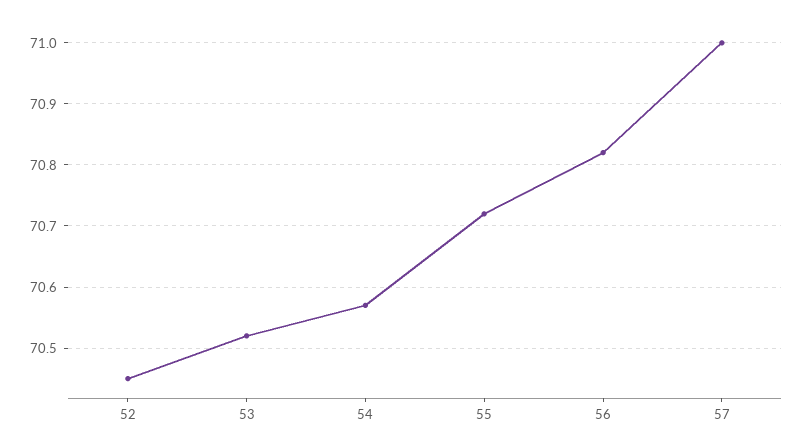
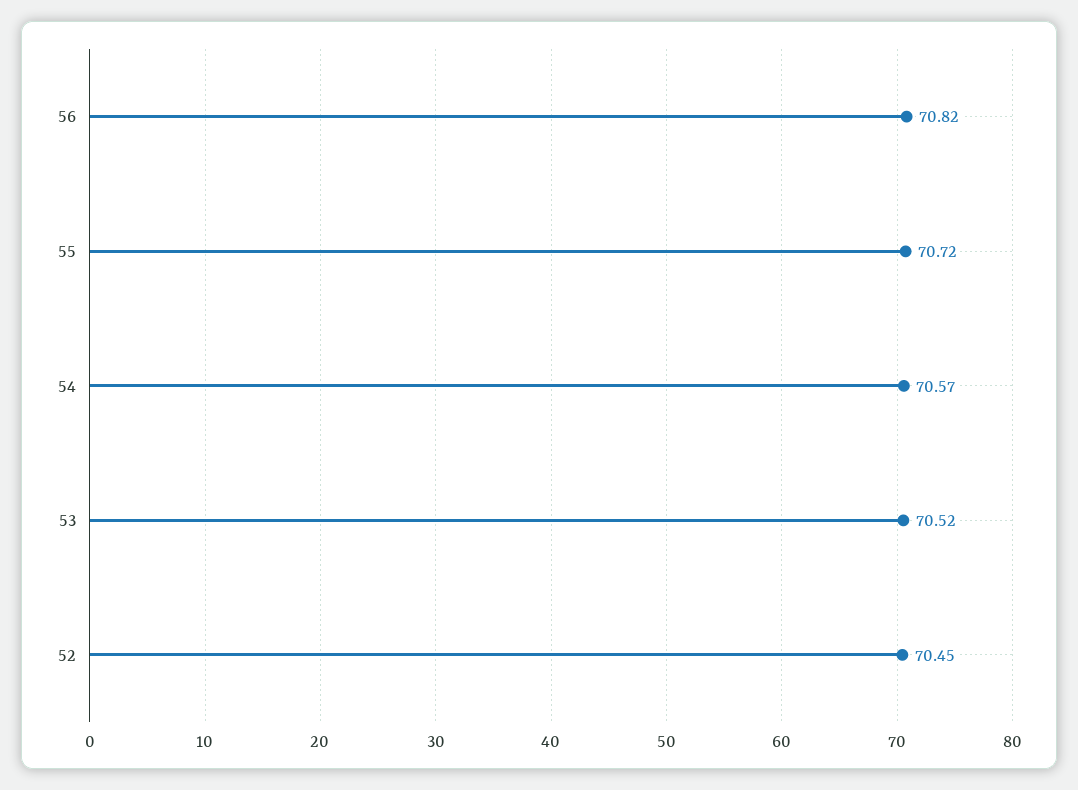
  {
    "52": 70.45,
    "53": 70.52,
    "54": 70.57,
    "55": 70.72,
-   "56": 70.82,
+   "56": 70.82
-   "57": 71
  }

